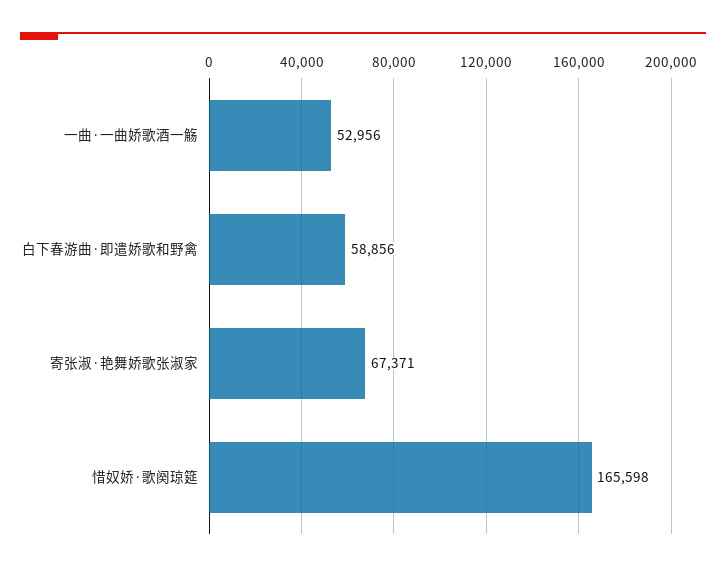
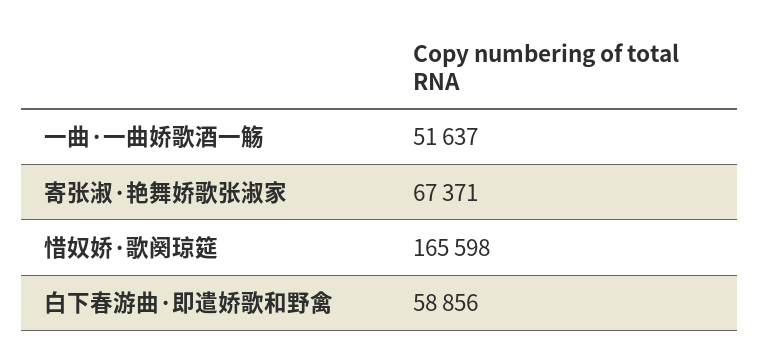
  {
-   "一曲·一曲娇歌酒一觞": 52956,
+   "一曲·一曲娇歌酒一觞": 51637,
    "白下春游曲·即遣娇歌和野禽": 58856,
    "寄张淑·艳舞娇歌张淑家": 67371,
    "惜奴娇·歌阕琼筵": 165598
  }

